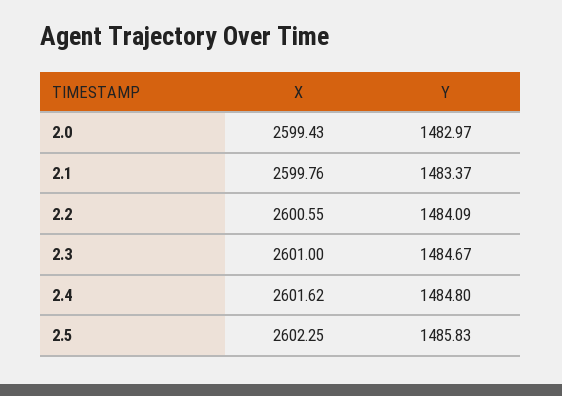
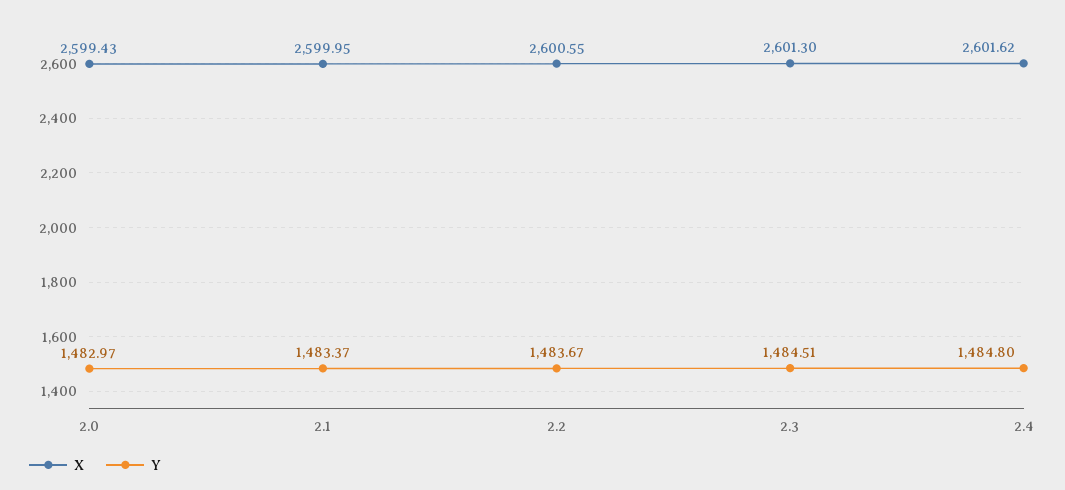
  {
    "X": {
      "2.0": 2599.43,
-     "2.1": 2599.76,
+     "2.1": 2599.95,
      "2.2": 2600.55,
-     "2.3": 2601,
+     "2.3": 2601.3,
-     "2.4": 2601.62,
+     "2.4": 2601.62
-     "2.5": 2602.25
    },
    "Y": {
      "2.0": 1482.97,
      "2.1": 1483.37,
-     "2.2": 1484.09,
+     "2.2": 1483.67,
-     "2.3": 1484.67,
+     "2.3": 1484.51,
-     "2.4": 1484.8,
+     "2.4": 1484.8
-     "2.5": 1485.83
    }
  }

